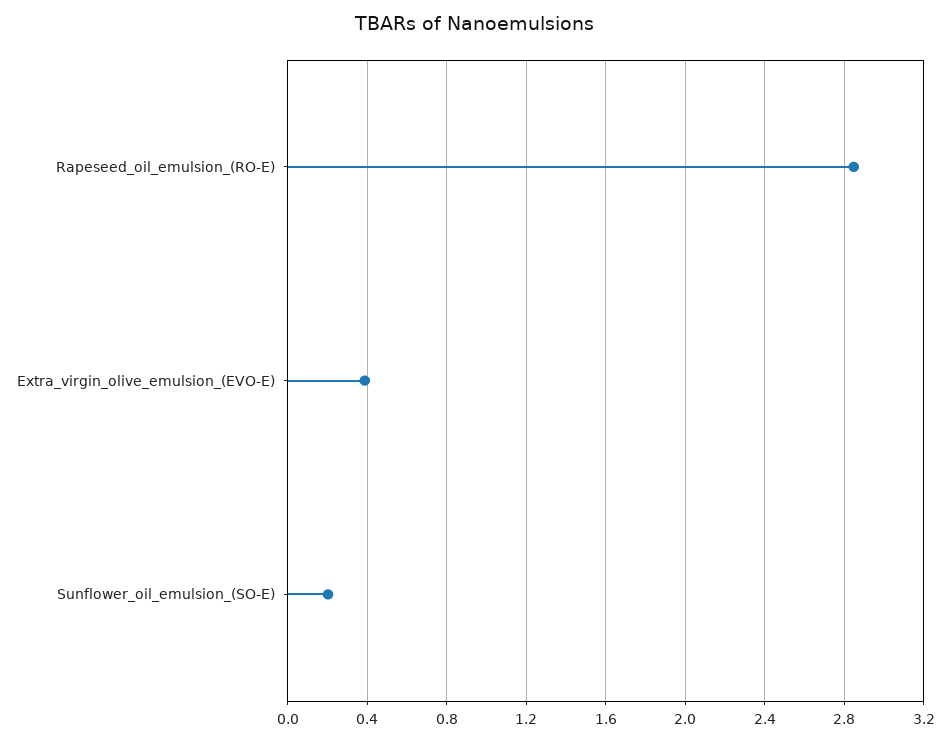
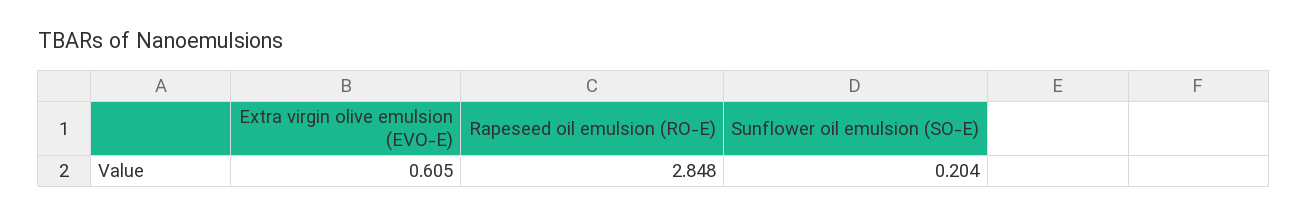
  {
    "Rapeseed_oil_emulsion_(RO-E)": 2.848,
-   "Extra_virgin_olive_emulsion_(EVO-E)": 0.4,
+   "Extra_virgin_olive_emulsion_(EVO-E)": 0.605,
    "Sunflower_oil_emulsion_(SO-E)": 0.204
  }

